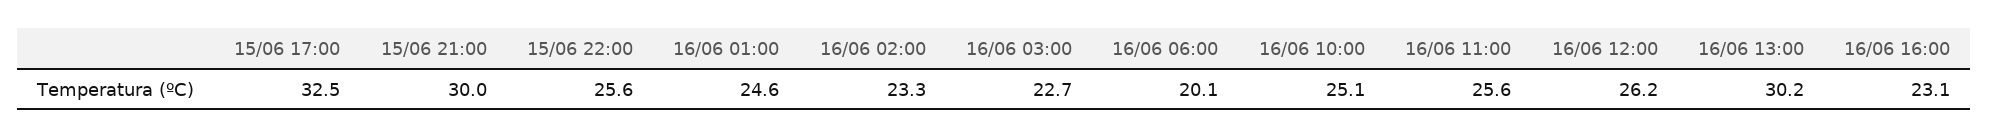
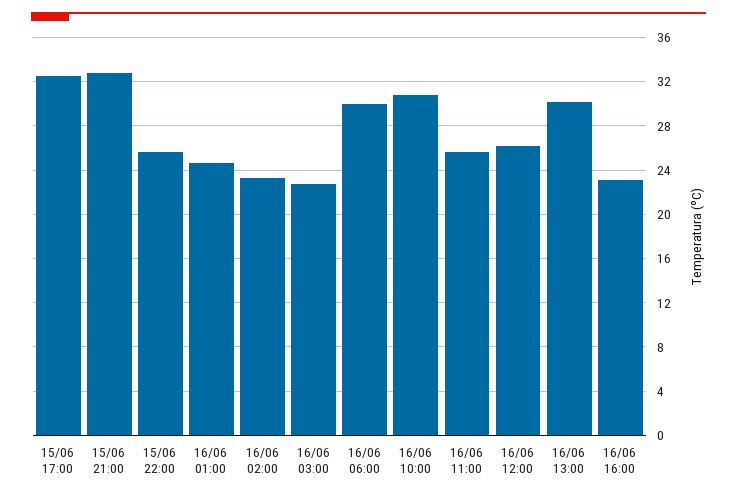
  {
    "15/06 17:00": 32.5,
-   "15/06 21:00": 30,
+   "15/06 21:00": 33,
    "15/06 22:00": 25.6,
    "16/06 01:00": 24.6,
    "16/06 02:00": 23.3,
    "16/06 03:00": 22.7,
-   "16/06 06:00": 20.1,
+   "16/06 06:00": 30,
-   "16/06 10:00": 25.1,
+   "16/06 10:00": 31,
    "16/06 11:00": 25.6,
    "16/06 12:00": 26.2,
    "16/06 13:00": 30.2,
    "16/06 16:00": 23.1
  }

